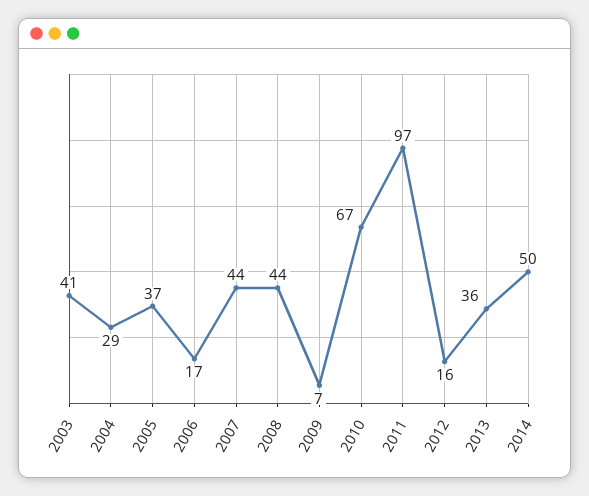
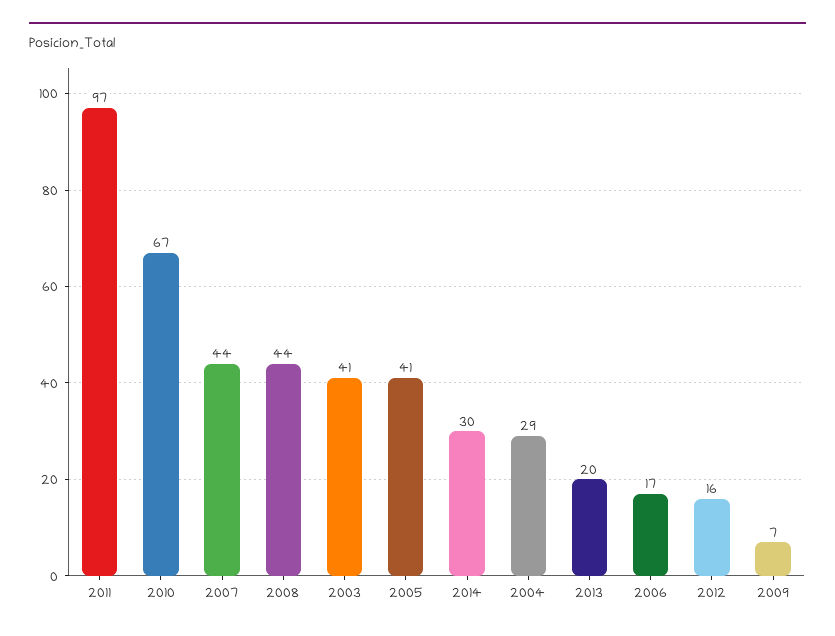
  {
    "2003": 41,
    "2004": 29,
-   "2005": 37,
+   "2005": 41,
    "2006": 17,
    "2007": 44,
    "2008": 44,
    "2009": 7,
    "2010": 67,
    "2011": 97,
    "2012": 16,
-   "2013": 36,
+   "2013": 20,
-   "2014": 50
+   "2014": 30
  }

